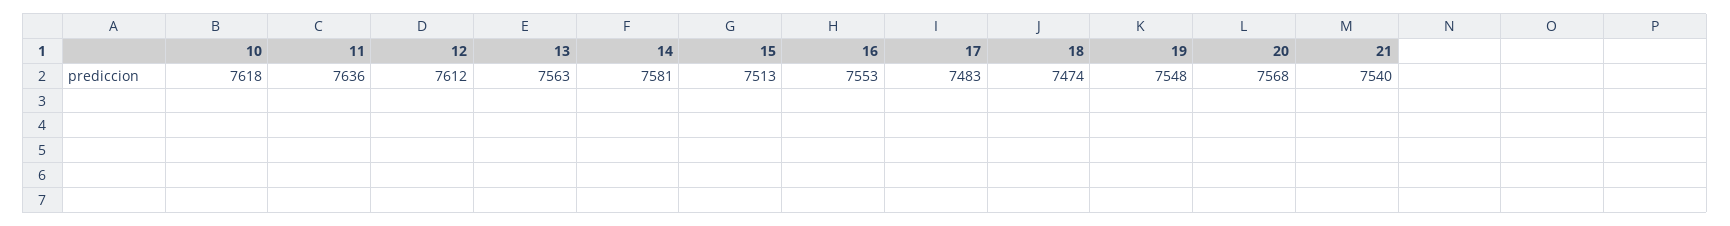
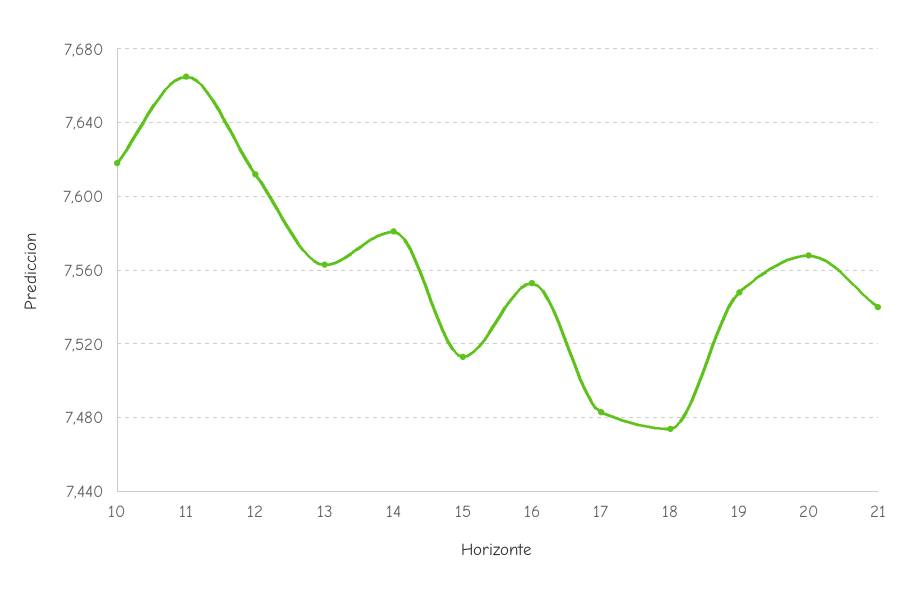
  {
    "10": 7618,
-   "11": 7636,
+   "11": 7665,
    "12": 7612,
    "13": 7563,
    "14": 7581,
    "15": 7513,
    "16": 7553,
    "17": 7483,
    "18": 7474,
    "19": 7548,
    "20": 7568,
    "21": 7540
  }

